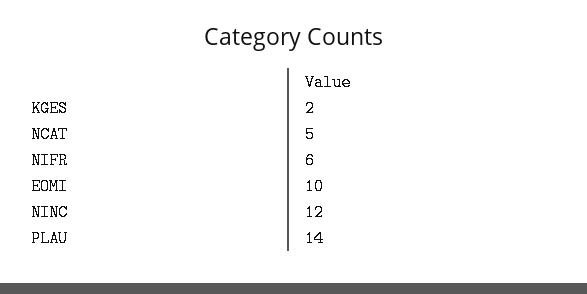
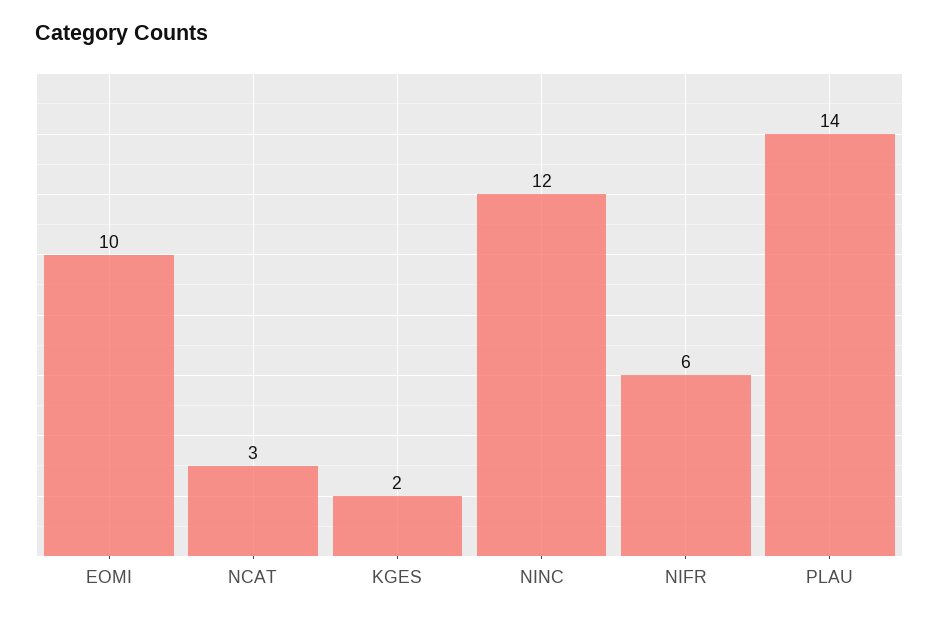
  {
    "KGES": 2,
-   "NCAT": 5,
+   "NCAT": 3,
    "NIFR": 6,
    "EOMI": 10,
    "NINC": 12,
    "PLAU": 14
  }

